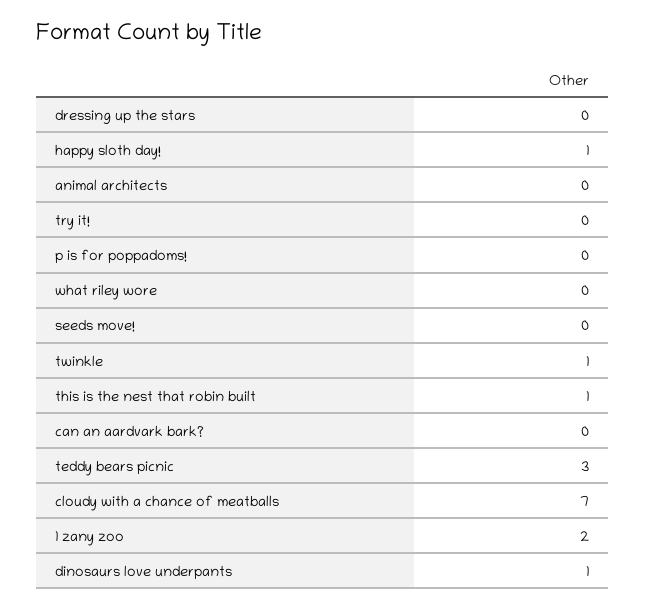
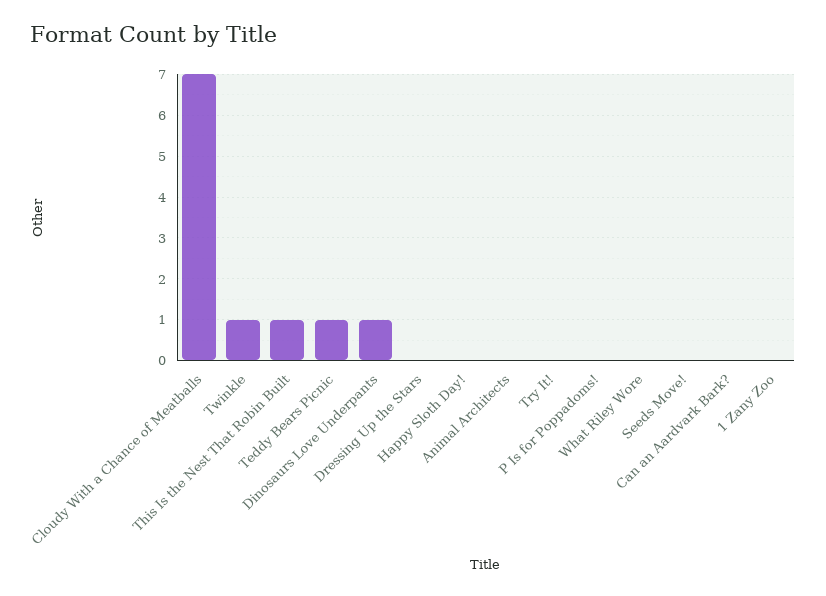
  {
    "dressing up the stars": 0,
-   "happy sloth day!": 1,
+   "happy sloth day!": 0,
    "animal architects": 0,
    "try it!": 0,
    "p is for poppadoms!": 0,
    "what riley wore": 0,
    "seeds move!": 0,
    "twinkle": 1,
    "this is the nest that robin built": 1,
    "can an aardvark bark?": 0,
-   "teddy bears picnic": 3,
+   "teddy bears picnic": 1,
    "cloudy with a chance of meatballs": 7,
-   "1 zany zoo": 2,
+   "1 zany zoo": 0,
    "dinosaurs love underpants": 1
  }

